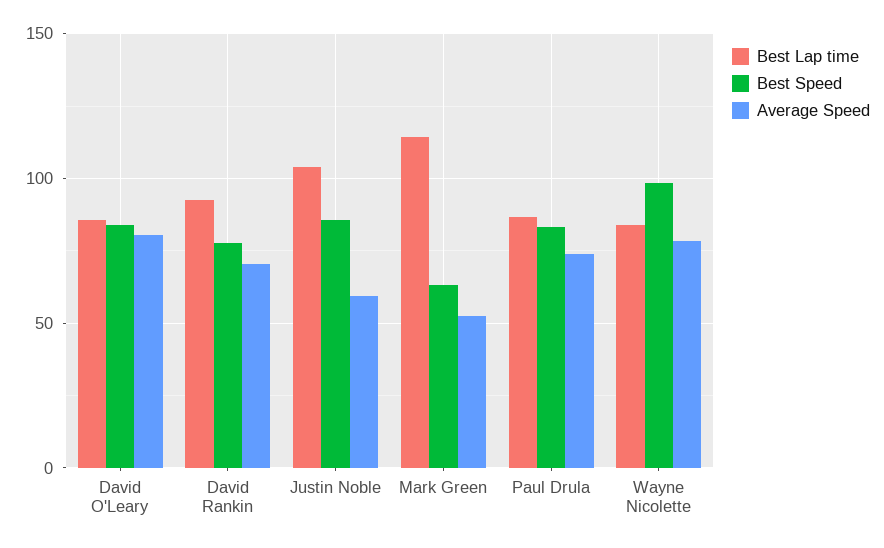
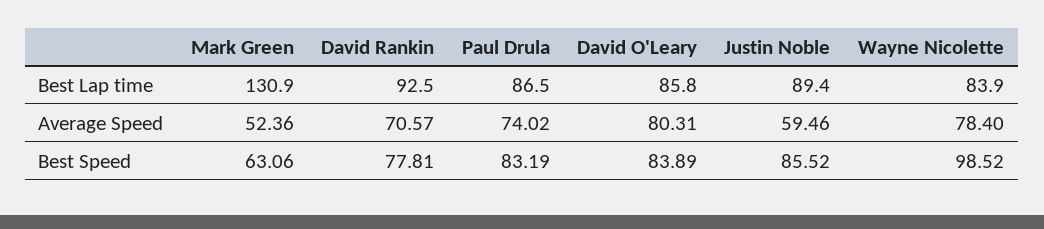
  {
    "Best Lap time": {
      "David O'Leary": 85.8,
      "David Rankin": 92.5,
-     "Justin Noble": 105,
+     "Justin Noble": 89.4,
-     "Mark Green": 115,
+     "Mark Green": 130.9,
      "Paul Drula": 86.5,
      "Wayne Nicolette": 83.9
    },
    "Best Speed": {
      "David O'Leary": 83.89,
      "David Rankin": 77.81,
      "Justin Noble": 85.52,
      "Mark Green": 63.06,
      "Paul Drula": 83.19,
      "Wayne Nicolette": 98.52
    },
    "Average Speed": {
      "David O'Leary": 80.31,
      "David Rankin": 70.57,
      "Justin Noble": 59.46,
      "Mark Green": 52.36,
      "Paul Drula": 74.02,
      "Wayne Nicolette": 78.4
    }
  }

